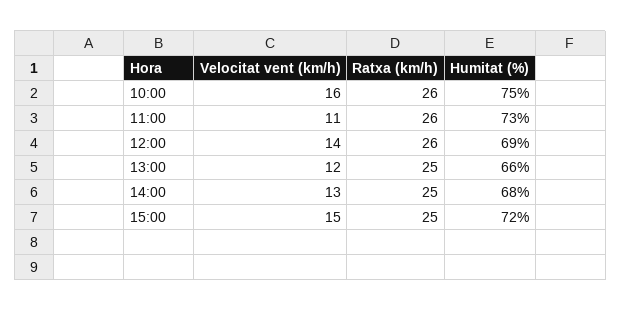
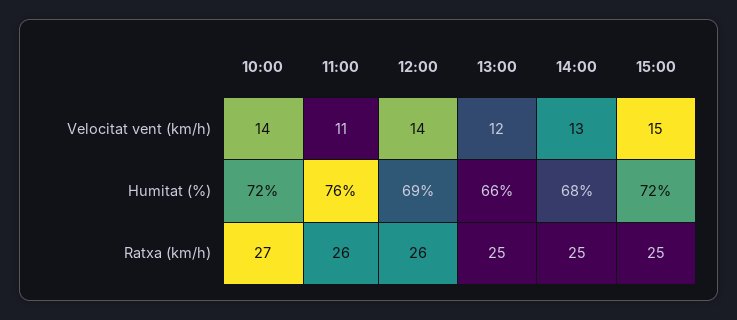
  {
    "Velocitat vent (km/h)": {
-     "10:00": 16,
+     "10:00": 14,
      "11:00": 11,
      "12:00": 14,
      "13:00": 12,
      "14:00": 13,
      "15:00": 15
    },
    "Ratxa (km/h)": {
-     "10:00": 26,
+     "10:00": 27,
      "11:00": 26,
      "12:00": 26,
      "13:00": 25,
      "14:00": 25,
      "15:00": 25
    },
    "Humitat (%)": {
-     "10:00": 75,
+     "10:00": 72,
-     "11:00": 73,
+     "11:00": 76,
      "12:00": 69,
      "13:00": 66,
      "14:00": 68,
      "15:00": 72
    }
  }

